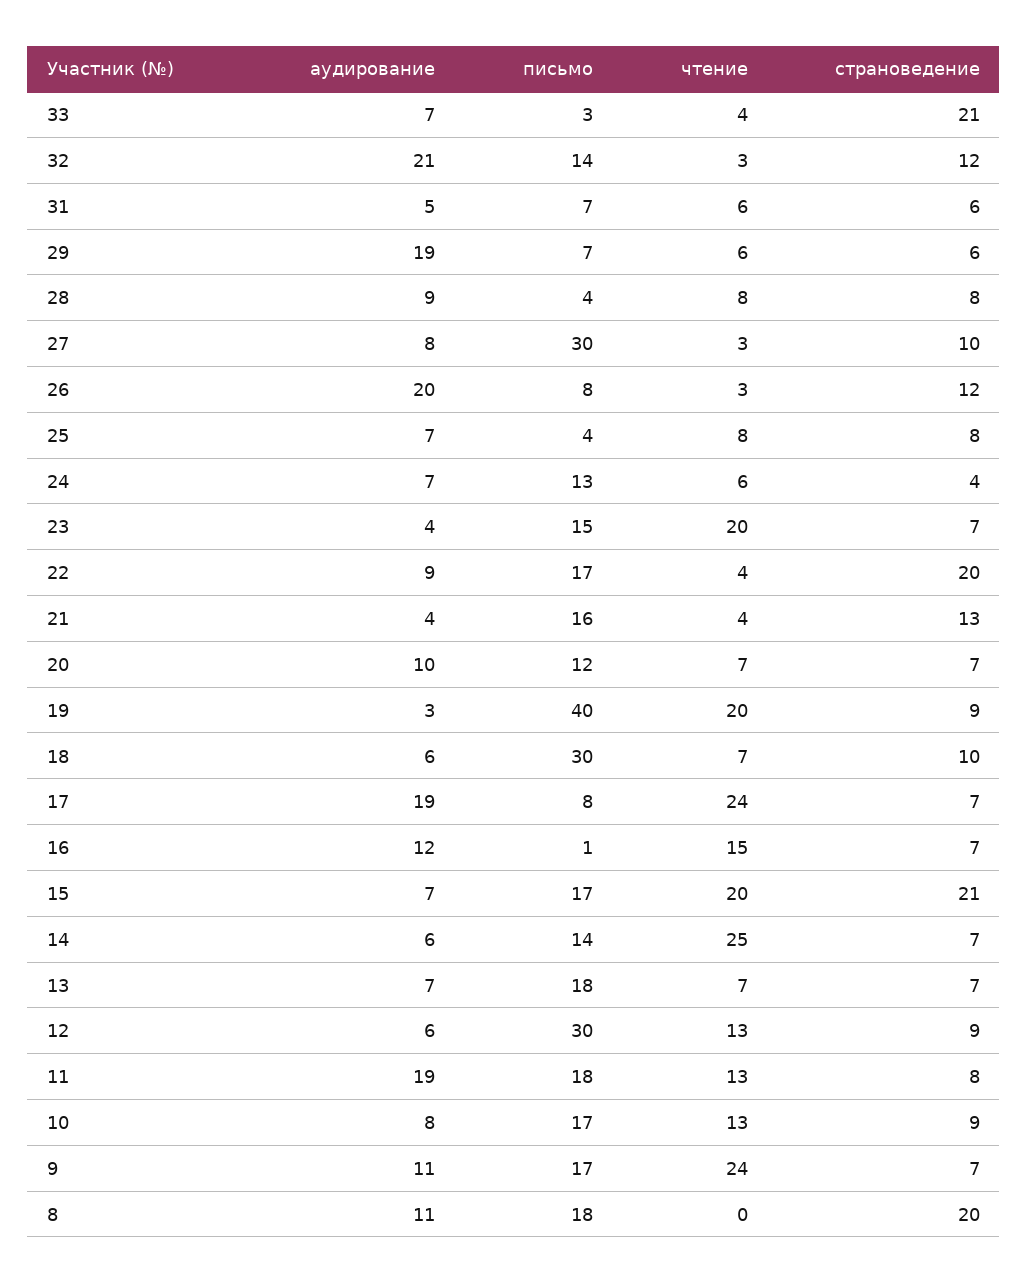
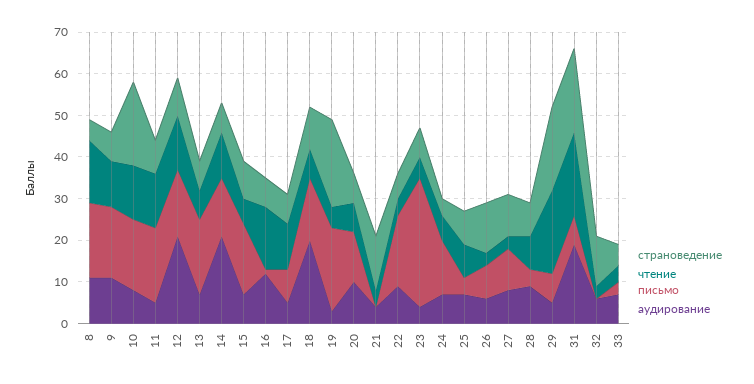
  {
    "аудирование": {
      "33": 7,
-     "32": 21,
+     "32": 5,
-     "31": 5,
+     "31": 20,
-     "29": 19,
+     "29": 5,
      "28": 9,
      "27": 8,
-     "26": 20,
+     "26": 5,
      "25": 7,
      "24": 7,
      "23": 4,
      "22": 9,
      "21": 4,
      "20": 10,
      "19": 3,
-     "18": 6,
+     "18": 20,
-     "17": 19,
+     "17": 5,
      "16": 12,
      "15": 7,
-     "14": 6,
+     "14": 20,
      "13": 7,
-     "12": 6,
+     "12": 20,
-     "11": 19,
+     "11": 5,
      "10": 8,
      "9": 11,
      "8": 11
    },
    "письмо": {
      "33": 3,
-     "32": 14,
+     "32": 0,
      "31": 7,
      "29": 7,
      "28": 4,
-     "27": 30,
+     "27": 10,
      "26": 8,
      "25": 4,
      "24": 13,
-     "23": 15,
+     "23": 30,
      "22": 17,
-     "21": 16,
+     "21": 0,
      "20": 12,
-     "19": 40,
+     "19": 20,
-     "18": 30,
+     "18": 15,
      "17": 8,
      "16": 1,
      "15": 17,
      "14": 14,
      "13": 18,
-     "12": 30,
+     "12": 15,
      "11": 18,
      "10": 17,
      "9": 17,
      "8": 18
    },
    "чтение": {
      "33": 4,
      "32": 3,
-     "31": 6,
+     "31": 20,
-     "29": 6,
+     "29": 20,
      "28": 8,
      "27": 3,
      "26": 3,
      "25": 8,
      "24": 6,
-     "23": 20,
+     "23": 5,
      "22": 4,
      "21": 4,
      "20": 7,
-     "19": 20,
+     "19": 5,
      "18": 7,
-     "17": 24,
+     "17": 10,
      "16": 15,
-     "15": 20,
+     "15": 5,
-     "14": 25,
+     "14": 10,
      "13": 7,
      "12": 13,
      "11": 13,
      "10": 13,
-     "9": 24,
+     "9": 10,
-     "8": 0
+     "8": 15
    },
    "страноведение": {
-     "33": 21,
+     "33": 5,
      "32": 12,
-     "31": 6,
+     "31": 20,
-     "29": 6,
+     "29": 20,
      "28": 8,
      "27": 10,
      "26": 12,
      "25": 8,
      "24": 4,
      "23": 7,
-     "22": 20,
+     "22": 5,
      "21": 13,
      "20": 7,
-     "19": 9,
+     "19": 20,
      "18": 10,
      "17": 7,
      "16": 7,
-     "15": 21,
+     "15": 10,
      "14": 7,
      "13": 7,
      "12": 9,
      "11": 8,
-     "10": 9,
+     "10": 20,
      "9": 7,
-     "8": 20
+     "8": 5
    }
  }

